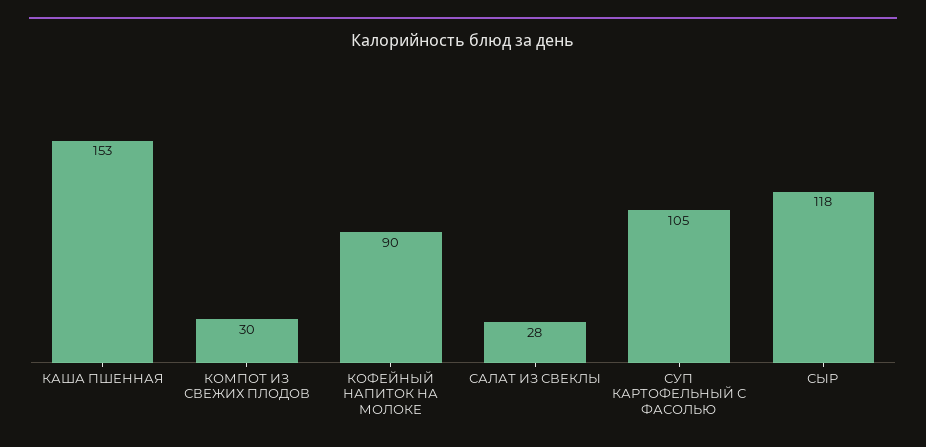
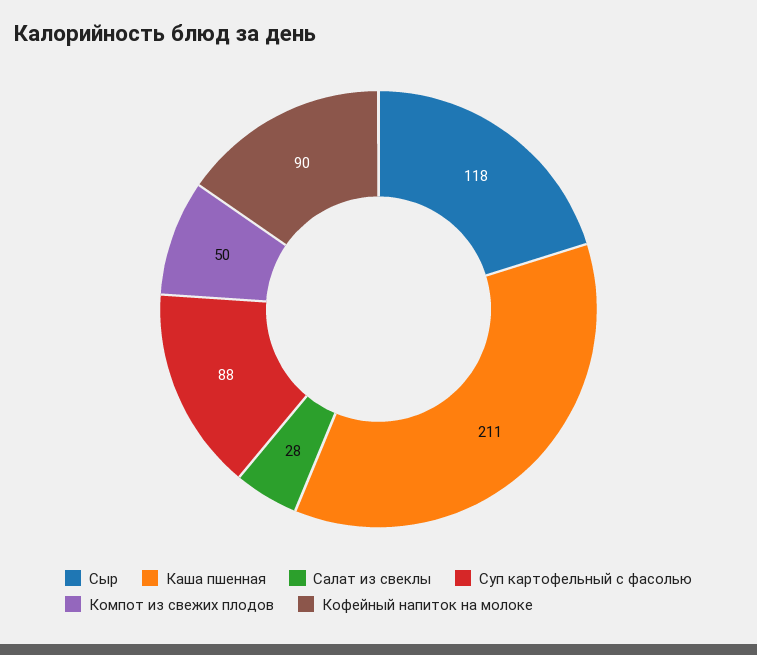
  {
-   "КАША ПШЕННАЯ": 153,
+   "КАША ПШЕННАЯ": 211,
-   "КОМПОТ ИЗ СВЕЖИХ ПЛОДОВ": 30,
+   "КОМПОТ ИЗ СВЕЖИХ ПЛОДОВ": 50,
    "КОФЕЙНЫЙ НАПИТОК НА МОЛОКЕ": 90,
    "САЛАТ ИЗ СВЕКЛЫ": 28,
-   "СУП КАРТОФЕЛЬНЫЙ С ФАСОЛЬЮ": 105,
+   "СУП КАРТОФЕЛЬНЫЙ С ФАСОЛЬЮ": 88,
    "СЫР": 118
  }

